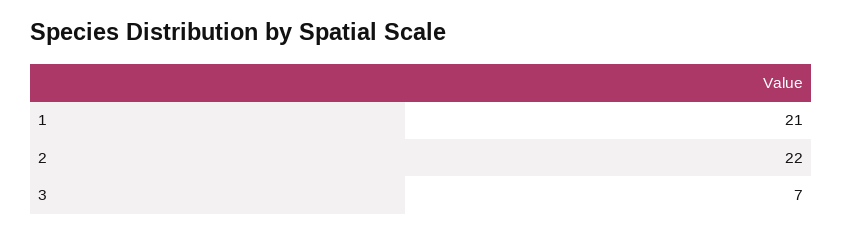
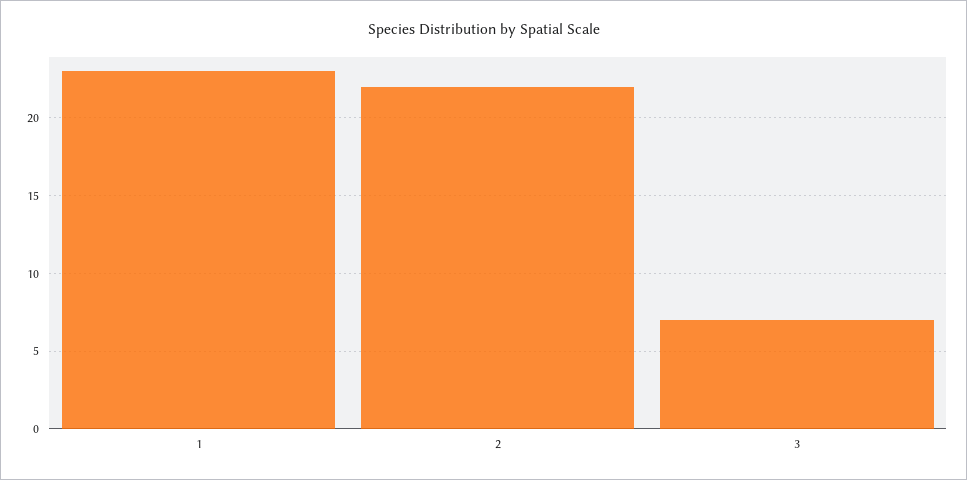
  {
-   "1": 21,
+   "1": 23,
    "2": 22,
    "3": 7
  }

